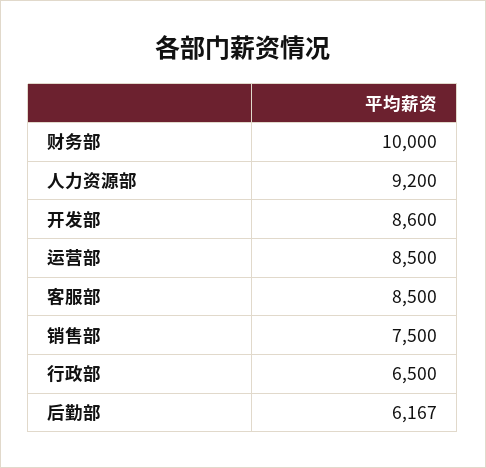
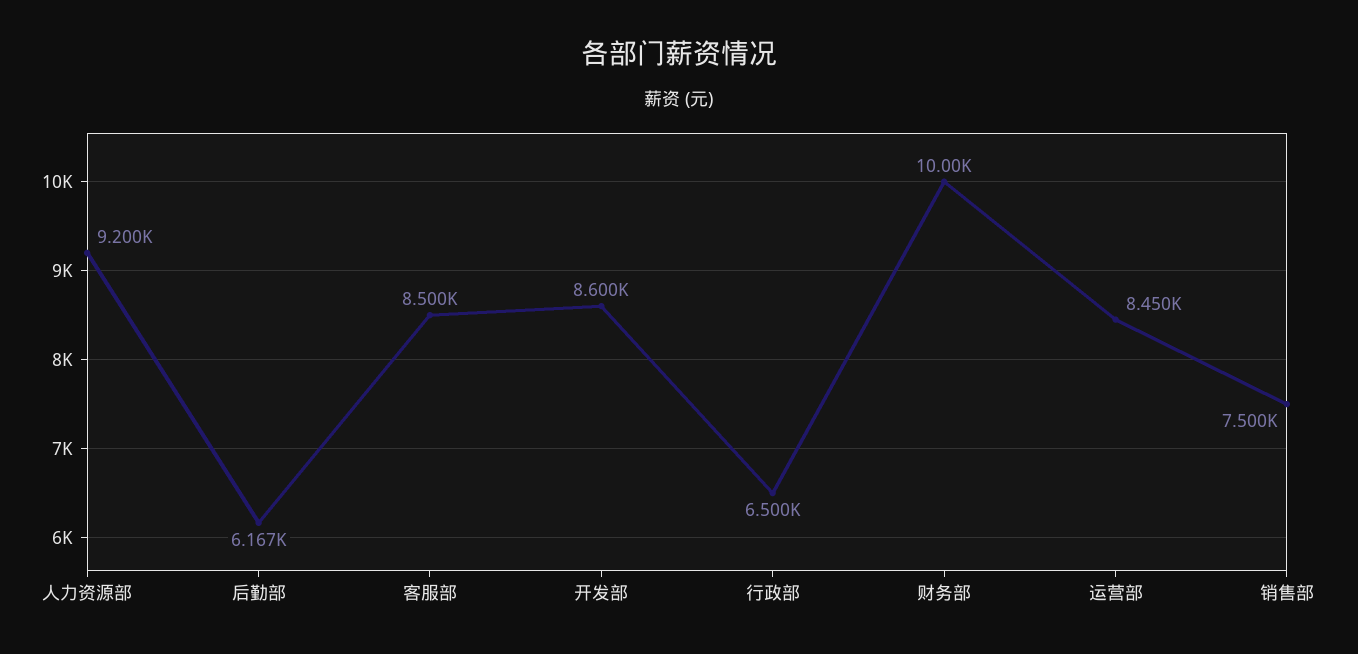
  {
    "财务部": 10000,
    "人力资源部": 9200,
    "开发部": 8600,
-   "运营部": 8500,
+   "运营部": 8450,
    "客服部": 8500,
    "销售部": 7500,
    "行政部": 6500,
    "后勤部": 6167
  }

